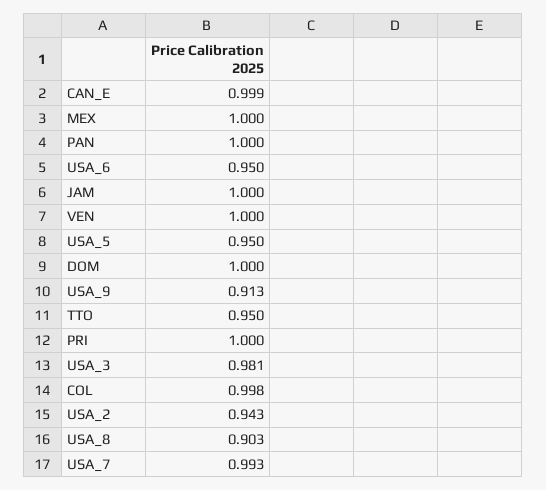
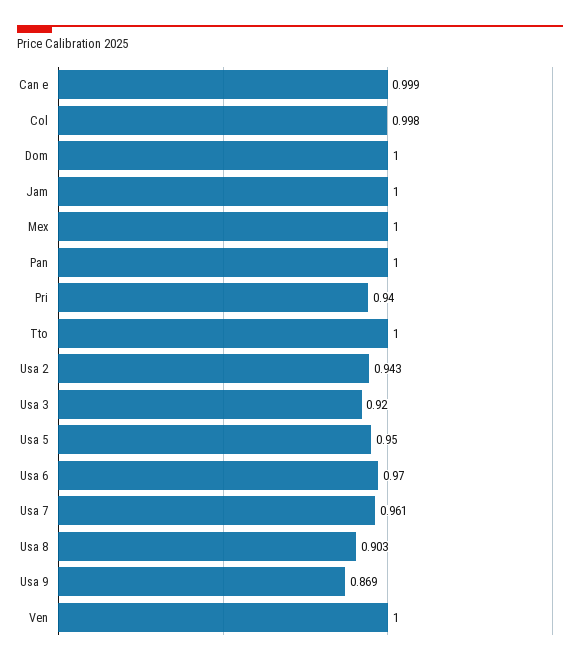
  {
    "CAN_E": 0.999,
    "MEX": 1,
    "PAN": 1,
-   "USA_6": 0.95,
+   "USA_6": 0.97,
    "JAM": 1,
    "VEN": 1,
    "USA_5": 0.95,
    "DOM": 1,
-   "USA_9": 0.913,
+   "USA_9": 0.869,
-   "TTO": 0.95,
+   "TTO": 1,
-   "PRI": 1,
+   "PRI": 0.94,
-   "USA_3": 0.981,
+   "USA_3": 0.92,
    "COL": 0.998,
    "USA_2": 0.943,
    "USA_8": 0.903,
-   "USA_7": 0.993
+   "USA_7": 0.961
  }

